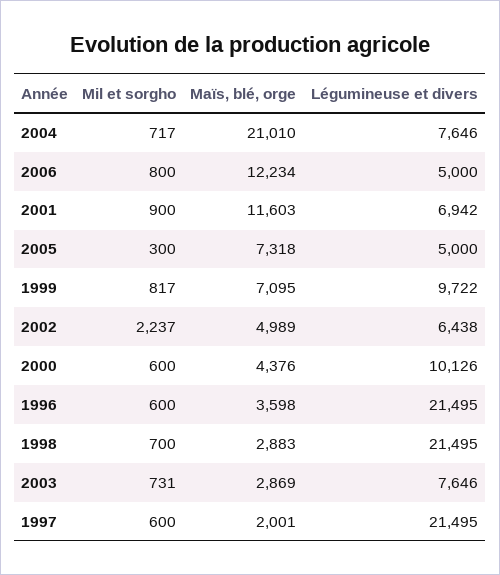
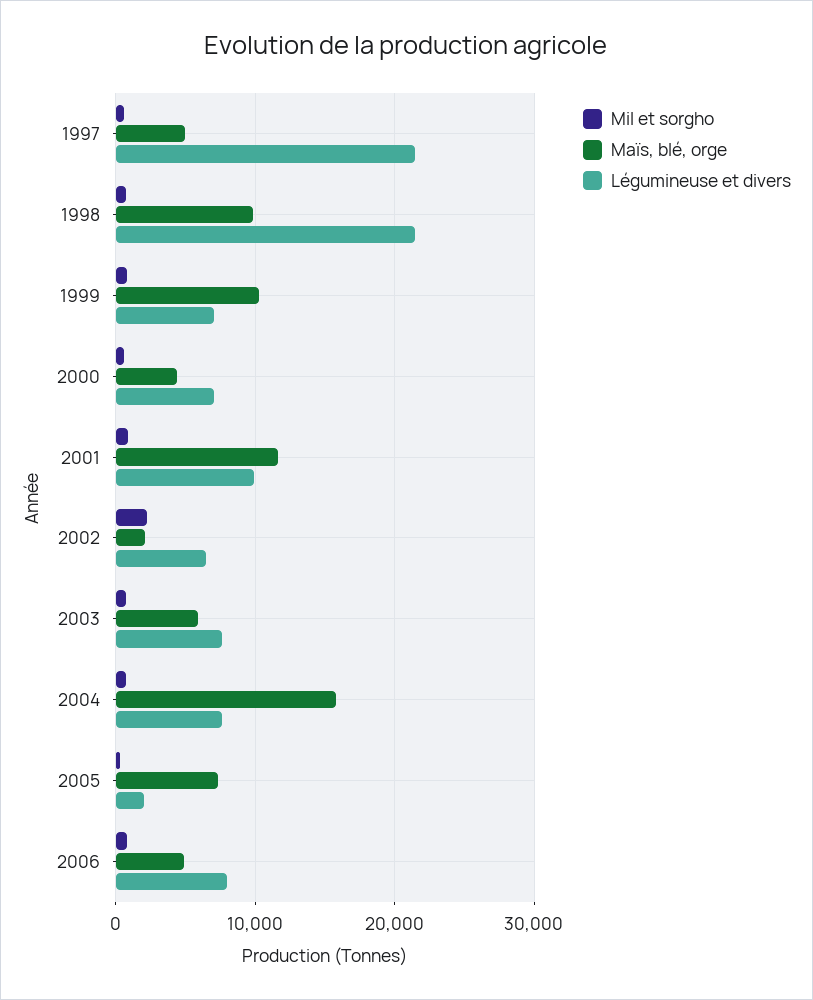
  {
    "Mil et sorgho": {
      "2004": 717,
      "2006": 800,
      "2001": 900,
      "2005": 300,
      "1999": 817,
      "2002": 2237,
      "2000": 600,
-     "1996": 600,
      "1998": 700,
      "2003": 731,
      "1997": 600
    },
    "Maïs, blé, orge": {
-     "2004": 21010,
+     "2004": 16000,
-     "2006": 12234,
+     "2006": 5000,
      "2001": 11603,
      "2005": 7318,
-     "1999": 7095,
+     "1999": 10000,
-     "2002": 4989,
+     "2002": 2000,
      "2000": 4376,
-     "1996": 3598,
-     "1998": 2883,
+     "1998": 10000,
-     "2003": 2869,
+     "2003": 6000,
-     "1997": 2001
+     "1997": 5000
    },
    "Légumineuse et divers": {
      "2004": 7646,
-     "2006": 5000,
+     "2006": 8000,
-     "2001": 6942,
+     "2001": 10000,
-     "2005": 5000,
+     "2005": 2000,
-     "1999": 9722,
+     "1999": 7000,
      "2002": 6438,
-     "2000": 10126,
+     "2000": 7000,
-     "1996": 21495,
      "1998": 21495,
      "2003": 7646,
      "1997": 21495
    }
  }

